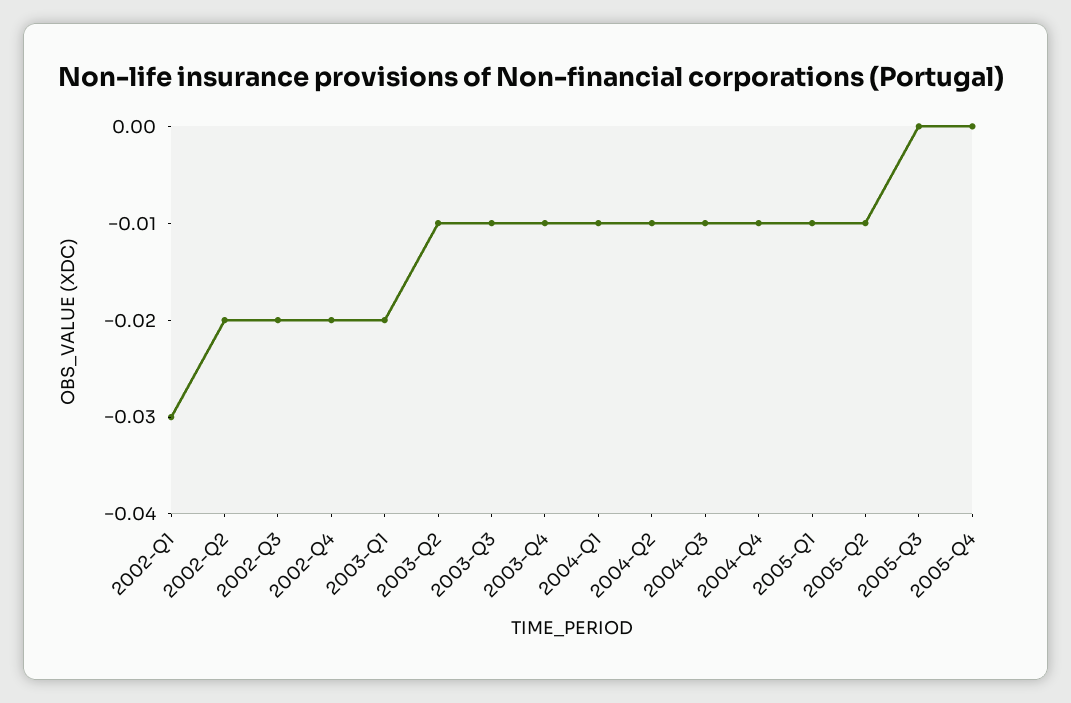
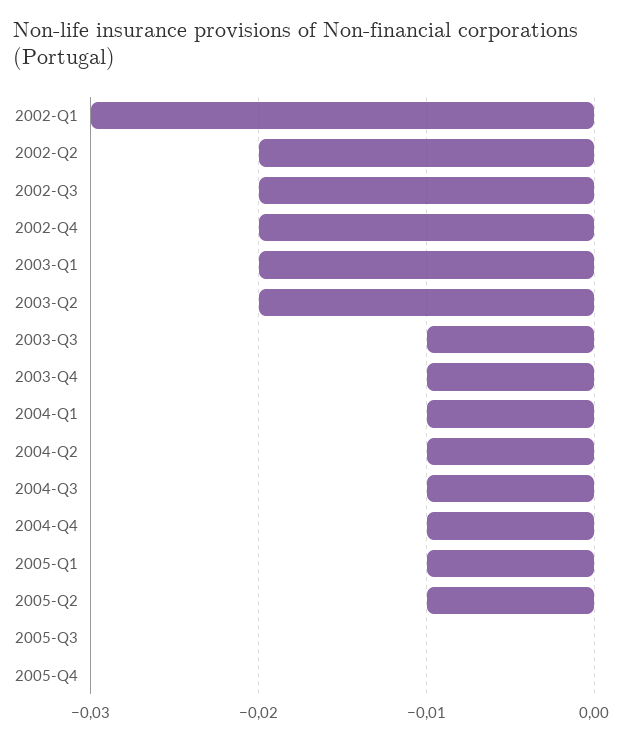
  {
    "2002-Q1": -0.03,
    "2002-Q2": -0.02,
    "2002-Q3": -0.02,
    "2002-Q4": -0.02,
    "2003-Q1": -0.02,
-   "2003-Q2": -0.01,
+   "2003-Q2": -0.02,
    "2003-Q3": -0.01,
    "2003-Q4": -0.01,
    "2004-Q1": -0.01,
    "2004-Q2": -0.01,
    "2004-Q3": -0.01,
    "2004-Q4": -0.01,
    "2005-Q1": -0.01,
    "2005-Q2": -0.01,
    "2005-Q3": 0,
    "2005-Q4": 0
  }

